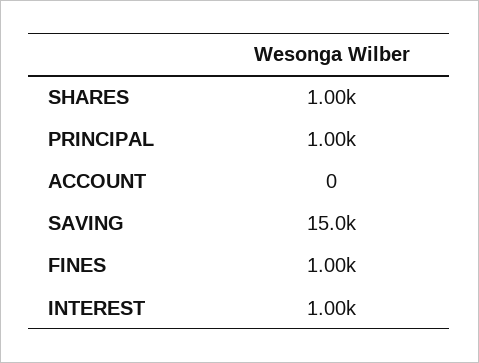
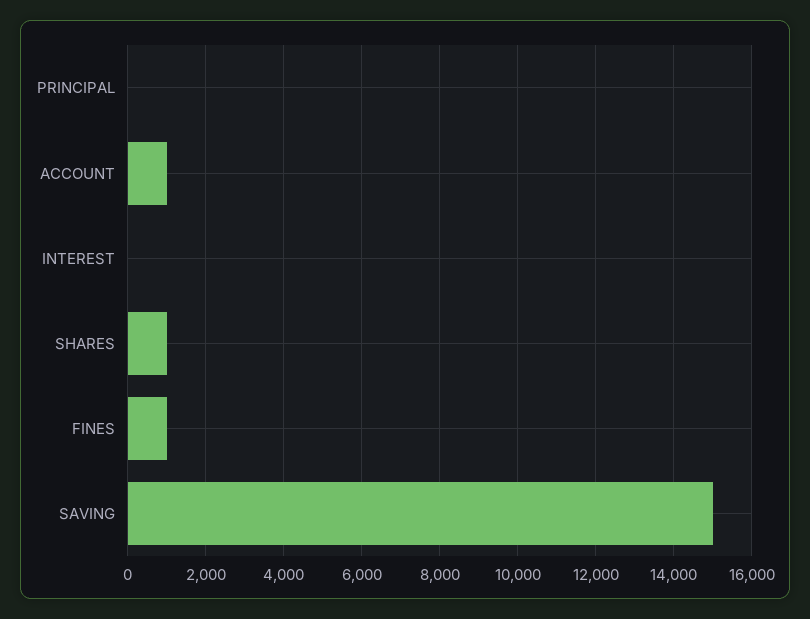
  {
    "SHARES": 1000,
-   "PRINCIPAL": 1000,
+   "PRINCIPAL": 0,
-   "ACCOUNT": 0,
+   "ACCOUNT": 1000,
    "SAVING": 15000,
    "FINES": 1000,
-   "INTEREST": 1000
+   "INTEREST": 0
  }

